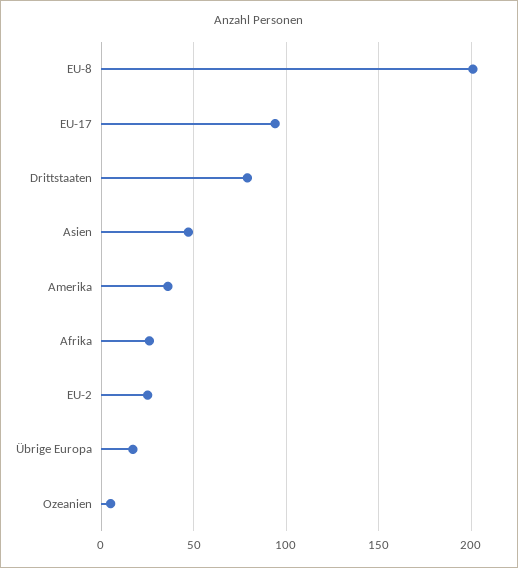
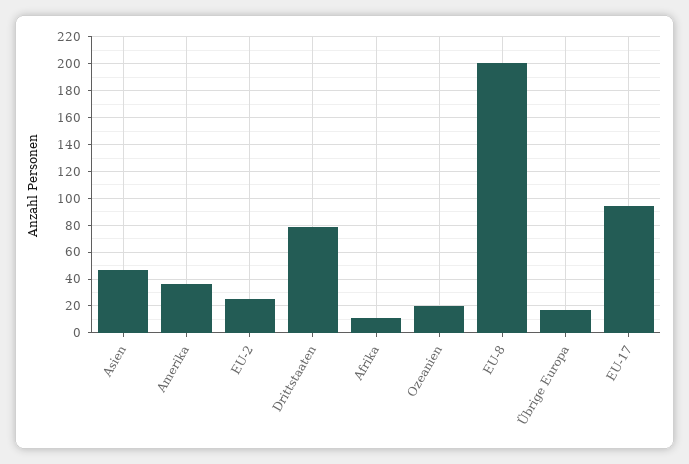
  {
    "EU-8": 200,
    "EU-17": 95,
    "Drittstaaten": 80,
    "Asien": 45,
    "Amerika": 35,
-   "Afrika": 25,
+   "Afrika": 10,
    "EU-2": 25,
    "Übrige Europa": 15,
-   "Ozeanien": 5
+   "Ozeanien": 20
  }

